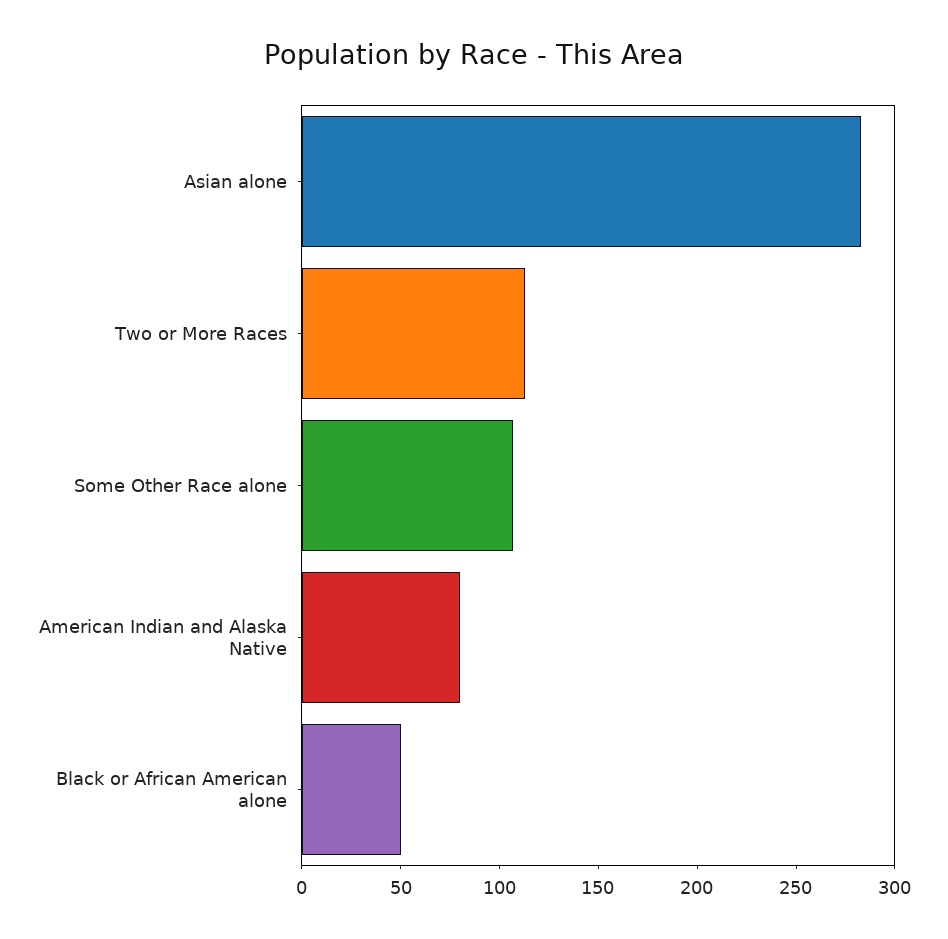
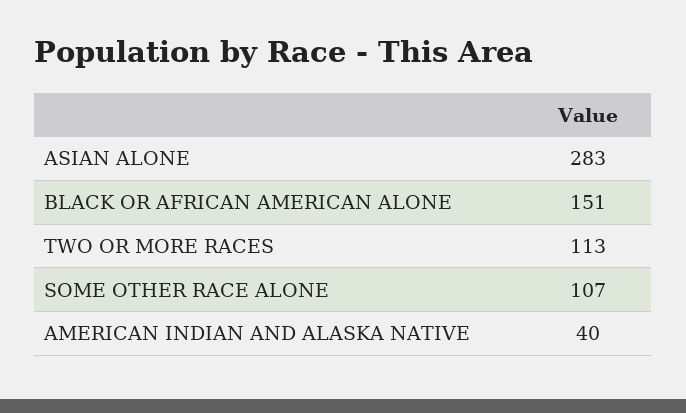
  {
    "Asian alone": 283,
    "Two or More Races": 113,
    "Some Other Race alone": 107,
-   "American Indian and Alaska Native": 80,
+   "American Indian and Alaska Native": 40,
-   "Black or African American alone": 50
+   "Black or African American alone": 151
  }

